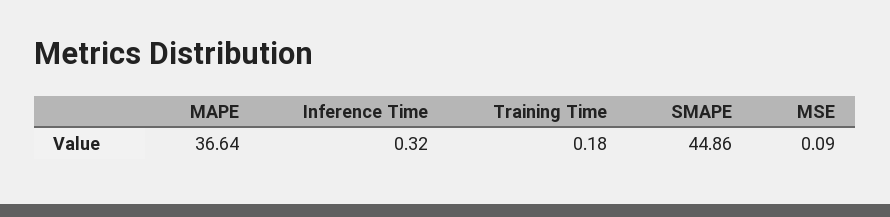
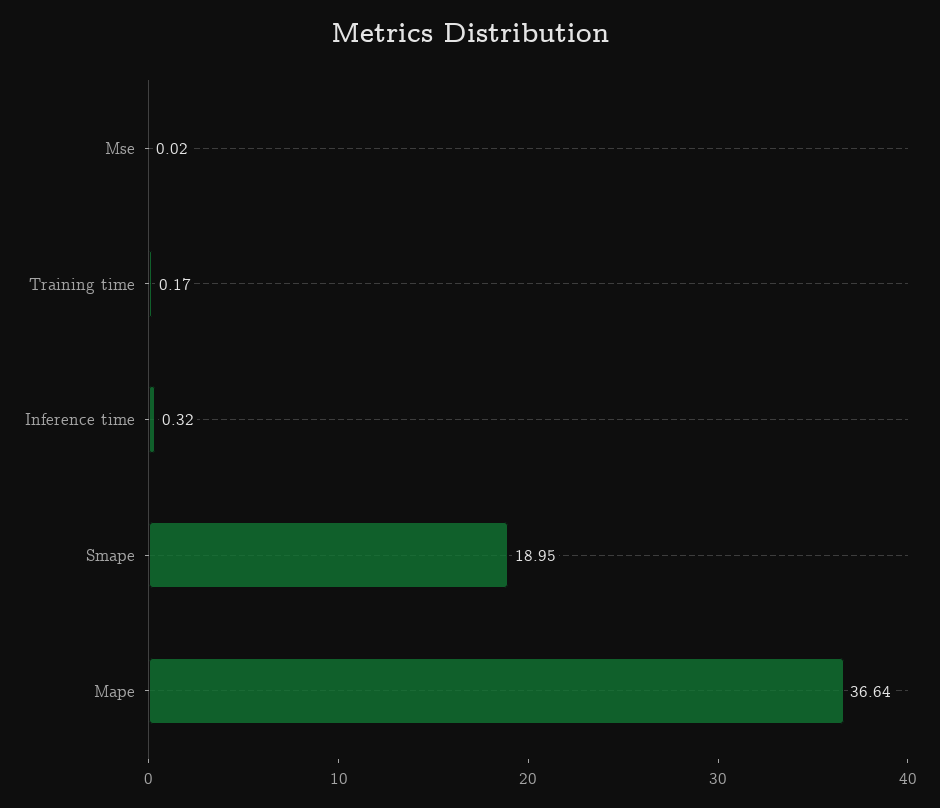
  {
    "MAPE": 36.64,
    "Inference Time": 0.32,
-   "Training Time": 0.18,
+   "Training Time": 0.17,
-   "SMAPE": 44.86,
+   "SMAPE": 18.95,
-   "MSE": 0.09
+   "MSE": 0.02
  }

